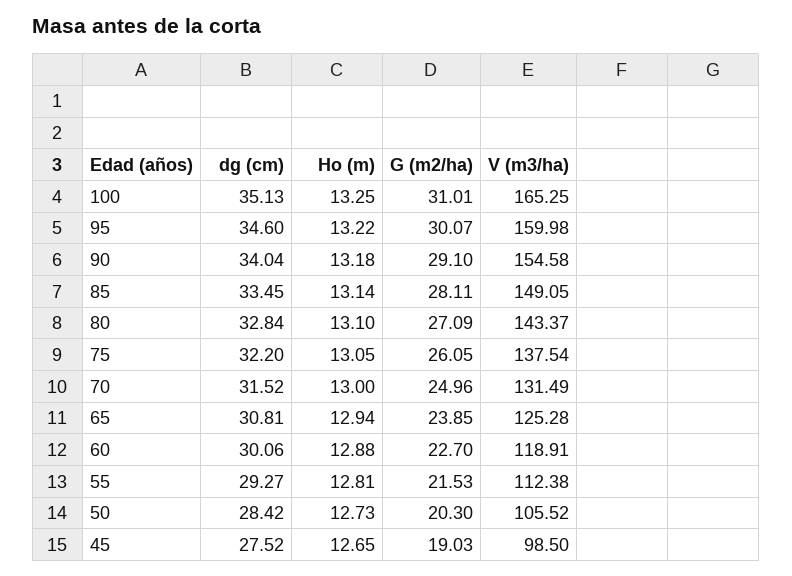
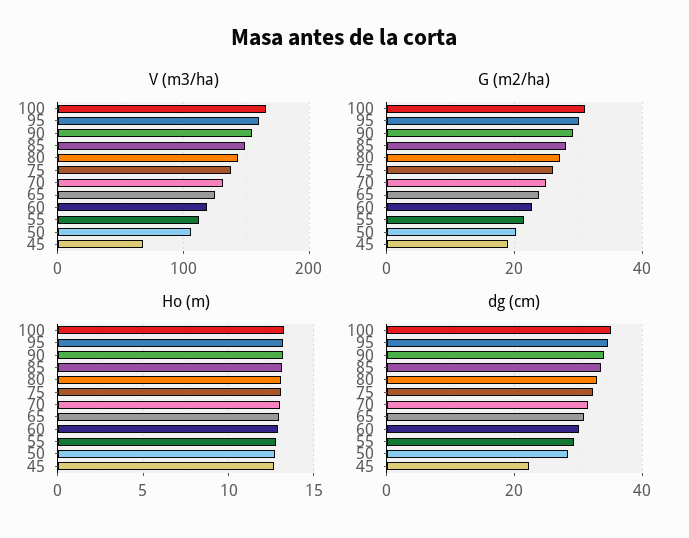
  {
    "dg (cm)": {
      "100": 35.13,
      "95": 34.6,
      "90": 34.04,
      "85": 33.45,
      "80": 32.84,
      "75": 32.2,
      "70": 31.52,
      "65": 30.81,
      "60": 30.06,
      "55": 29.27,
      "50": 28.42,
-     "45": 27.52
+     "45": 22
    },
    "Ho (m)": {
      "100": 13.25,
      "95": 13.22,
      "90": 13.18,
      "85": 13.14,
      "80": 13.1,
      "75": 13.05,
      "70": 13,
      "65": 12.94,
      "60": 12.88,
      "55": 12.81,
      "50": 12.73,
      "45": 12.65
    },
    "G (m2/ha)": {
      "100": 31.01,
      "95": 30.07,
      "90": 29.1,
      "85": 28.11,
      "80": 27.09,
      "75": 26.05,
      "70": 24.96,
      "65": 23.85,
      "60": 22.7,
      "55": 21.53,
      "50": 20.3,
      "45": 19.03
    },
    "V (m3/ha)": {
      "100": 165.25,
      "95": 159.98,
      "90": 154.58,
      "85": 149.05,
      "80": 143.37,
      "75": 137.54,
      "70": 131.49,
      "65": 125.28,
      "60": 118.91,
      "55": 112.38,
      "50": 105.52,
-     "45": 98.5
+     "45": 70
    }
  }

